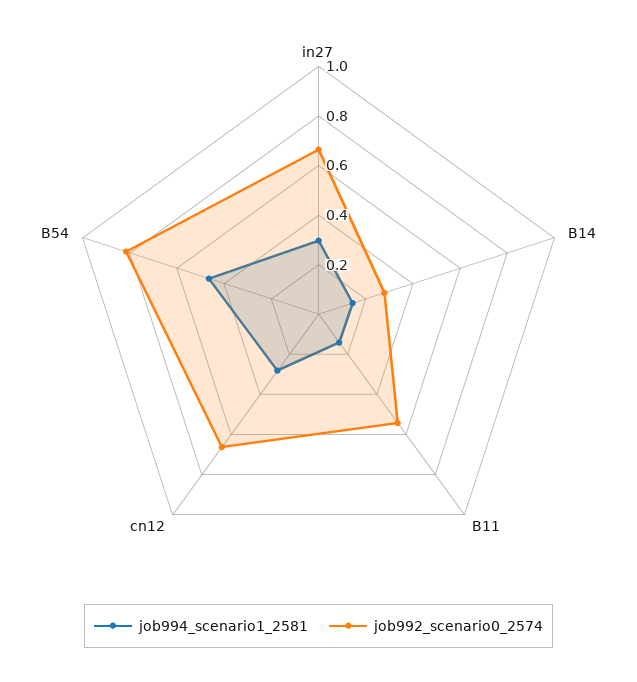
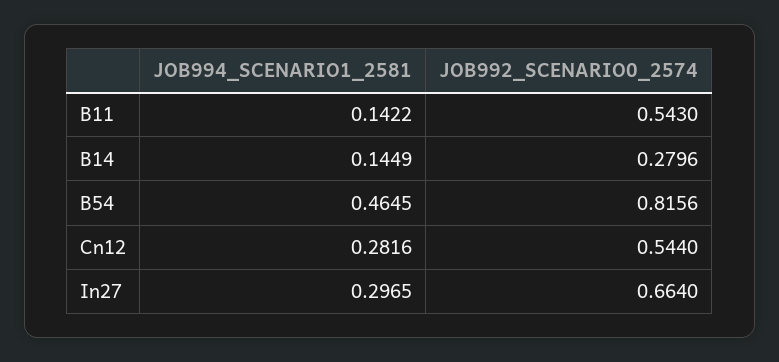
  {
    "job994_scenario1_2581": {
      "in27": 0.2965,
      "B14": 0.1449,
      "B11": 0.1422,
      "cn12": 0.2816,
      "B54": 0.4645
    },
    "job992_scenario0_2574": {
      "in27": 0.664,
      "B14": 0.2796,
      "B11": 0.543,
-     "cn12": 0.65,
+     "cn12": 0.544,
      "B54": 0.8156
    }
  }

